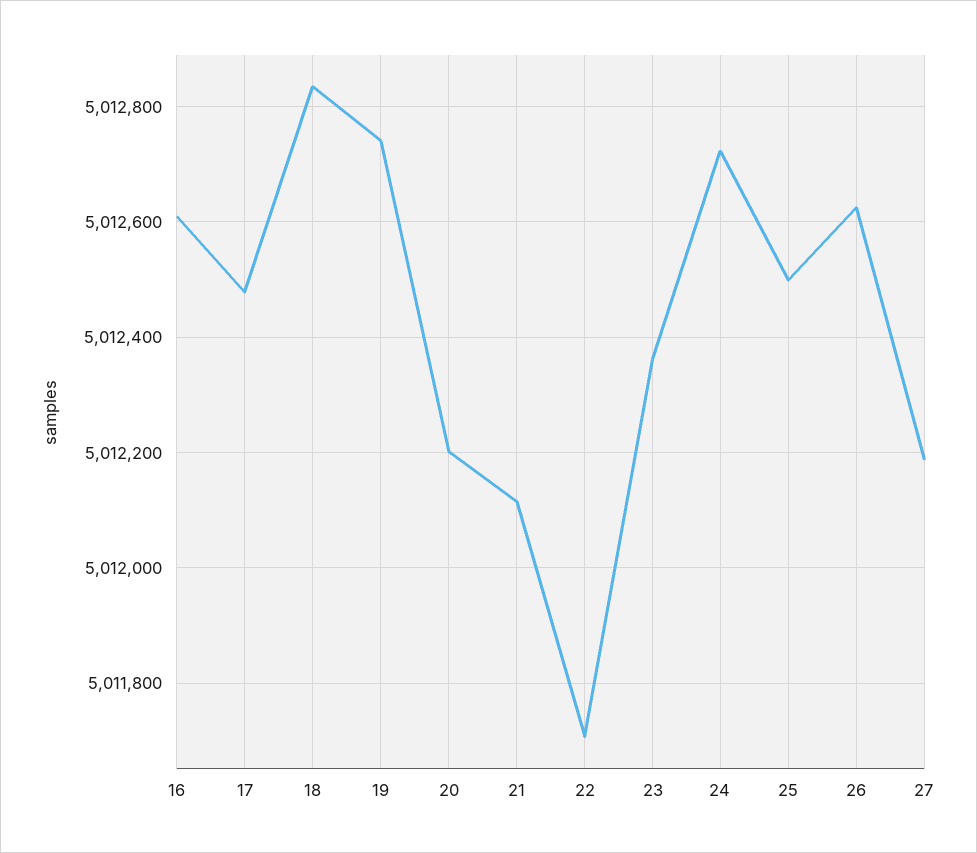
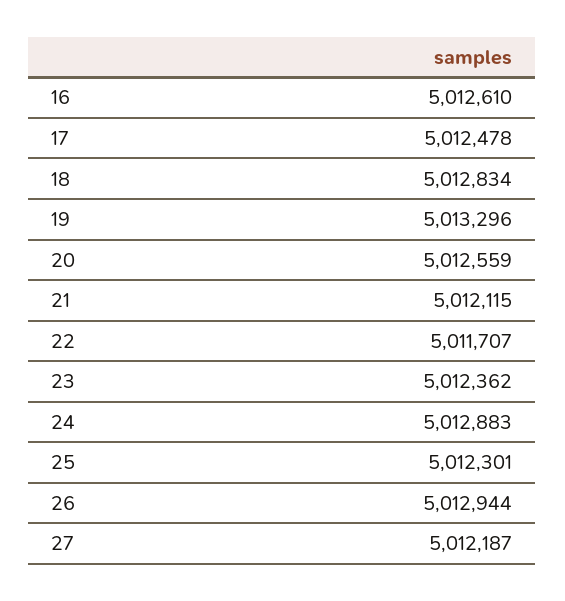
  {
    "16": 5012610,
    "17": 5012478,
    "18": 5012834,
-   "19": 5012740,
+   "19": 5013296,
-   "20": 5012200,
+   "20": 5012559,
    "21": 5012115,
    "22": 5011707,
    "23": 5012362,
-   "24": 5012720,
+   "24": 5012883,
-   "25": 5012500,
+   "25": 5012301,
-   "26": 5012620,
+   "26": 5012944,
    "27": 5012187
  }

